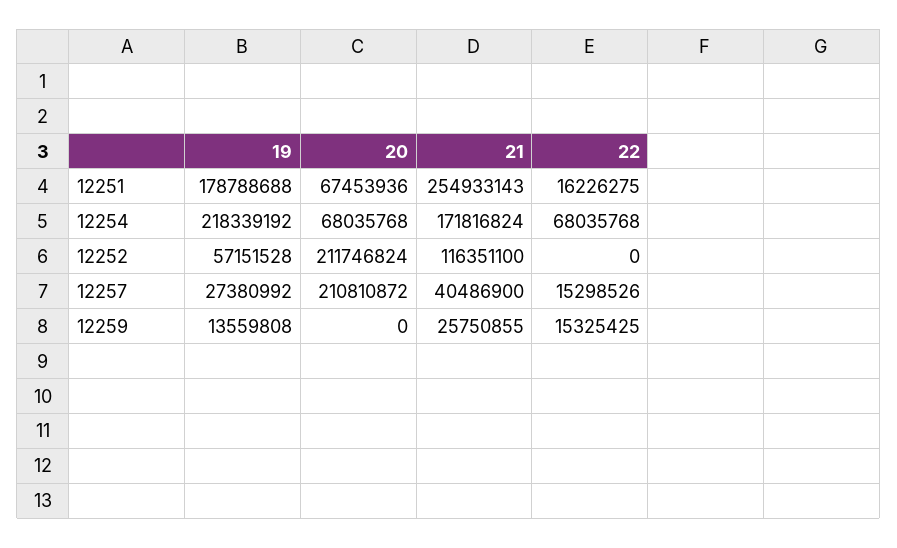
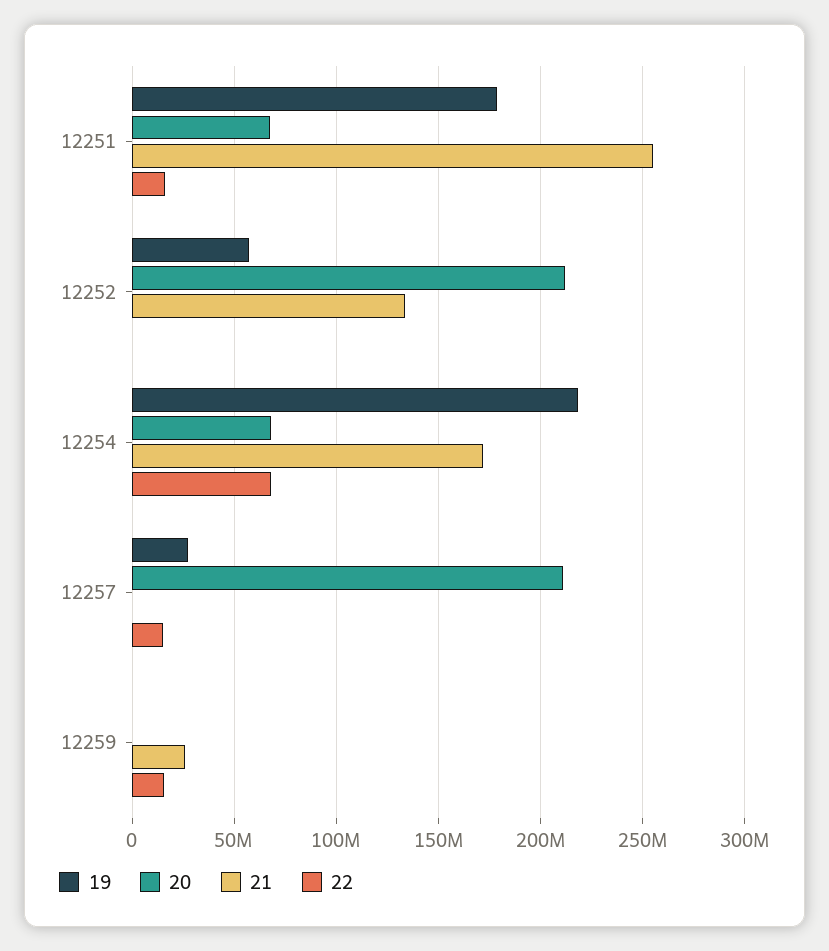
  {
    "19": {
      "12251": 178788688,
      "12254": 218339192,
      "12252": 57151528,
      "12257": 27380992,
-     "12259": 13559808
+     "12259": 0
    },
    "20": {
      "12251": 67453936,
      "12254": 68035768,
      "12252": 211746824,
      "12257": 210810872,
      "12259": 0
    },
    "21": {
      "12251": 254933143,
      "12254": 171816824,
-     "12252": 116351100,
+     "12252": 135000000,
-     "12257": 40486900,
+     "12257": 0,
      "12259": 25750855
    },
    "22": {
      "12251": 16226275,
      "12254": 68035768,
      "12252": 0,
      "12257": 15298526,
      "12259": 15325425
    }
  }

